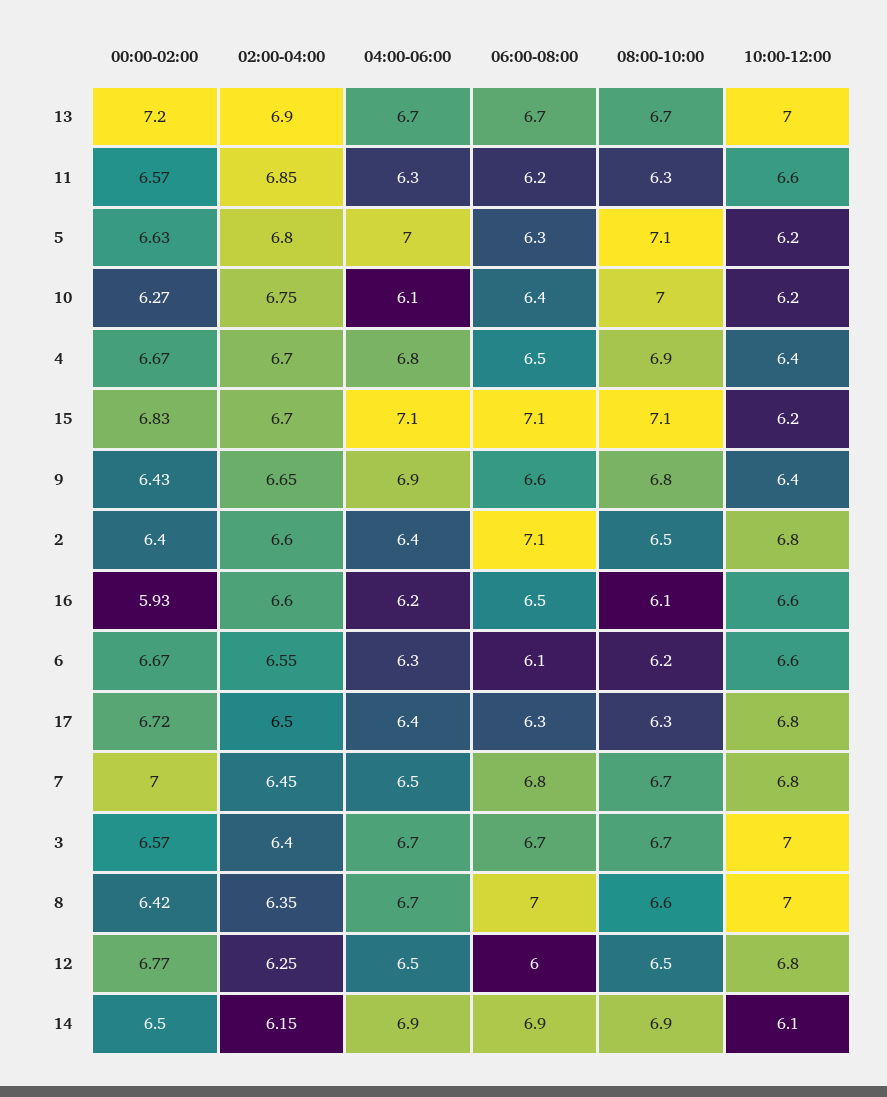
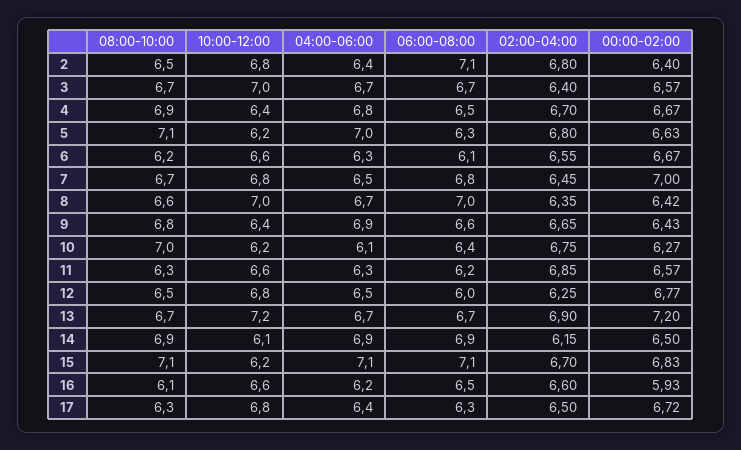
  {
    "00:00-02:00": {
      "13": 7.2,
      "11": 6.57,
      "5": 6.63,
      "10": 6.27,
      "4": 6.67,
      "15": 6.83,
      "9": 6.43,
      "2": 6.4,
      "16": 5.93,
      "6": 6.67,
      "17": 6.72,
      "7": 7,
      "3": 6.57,
      "8": 6.42,
      "12": 6.77,
      "14": 6.5
    },
    "02:00-04:00": {
      "13": 6.9,
      "11": 6.85,
      "5": 6.8,
      "10": 6.75,
      "4": 6.7,
      "15": 6.7,
      "9": 6.65,
-     "2": 6.6,
+     "2": 6.8,
      "16": 6.6,
      "6": 6.55,
      "17": 6.5,
      "7": 6.45,
      "3": 6.4,
      "8": 6.35,
      "12": 6.25,
      "14": 6.15
    },
    "04:00-06:00": {
      "13": 6.7,
      "11": 6.3,
      "5": 7,
      "10": 6.1,
      "4": 6.8,
      "15": 7.1,
      "9": 6.9,
      "2": 6.4,
      "16": 6.2,
      "6": 6.3,
      "17": 6.4,
      "7": 6.5,
      "3": 6.7,
      "8": 6.7,
      "12": 6.5,
      "14": 6.9
    },
    "06:00-08:00": {
      "13": 6.7,
      "11": 6.2,
      "5": 6.3,
      "10": 6.4,
      "4": 6.5,
      "15": 7.1,
      "9": 6.6,
      "2": 7.1,
      "16": 6.5,
      "6": 6.1,
      "17": 6.3,
      "7": 6.8,
      "3": 6.7,
      "8": 7,
      "12": 6,
      "14": 6.9
    },
    "08:00-10:00": {
      "13": 6.7,
      "11": 6.3,
      "5": 7.1,
      "10": 7,
      "4": 6.9,
      "15": 7.1,
      "9": 6.8,
      "2": 6.5,
      "16": 6.1,
      "6": 6.2,
      "17": 6.3,
      "7": 6.7,
      "3": 6.7,
      "8": 6.6,
      "12": 6.5,
      "14": 6.9
    },
    "10:00-12:00": {
-     "13": 7,
+     "13": 7.2,
      "11": 6.6,
      "5": 6.2,
      "10": 6.2,
      "4": 6.4,
      "15": 6.2,
      "9": 6.4,
      "2": 6.8,
      "16": 6.6,
      "6": 6.6,
      "17": 6.8,
      "7": 6.8,
      "3": 7,
      "8": 7,
      "12": 6.8,
      "14": 6.1
    }
  }

